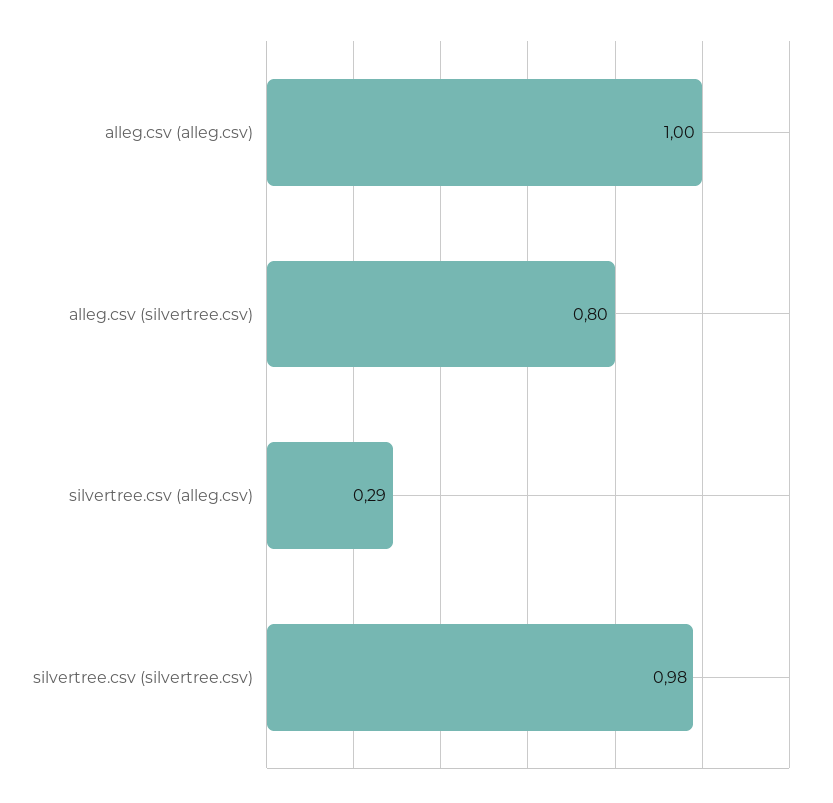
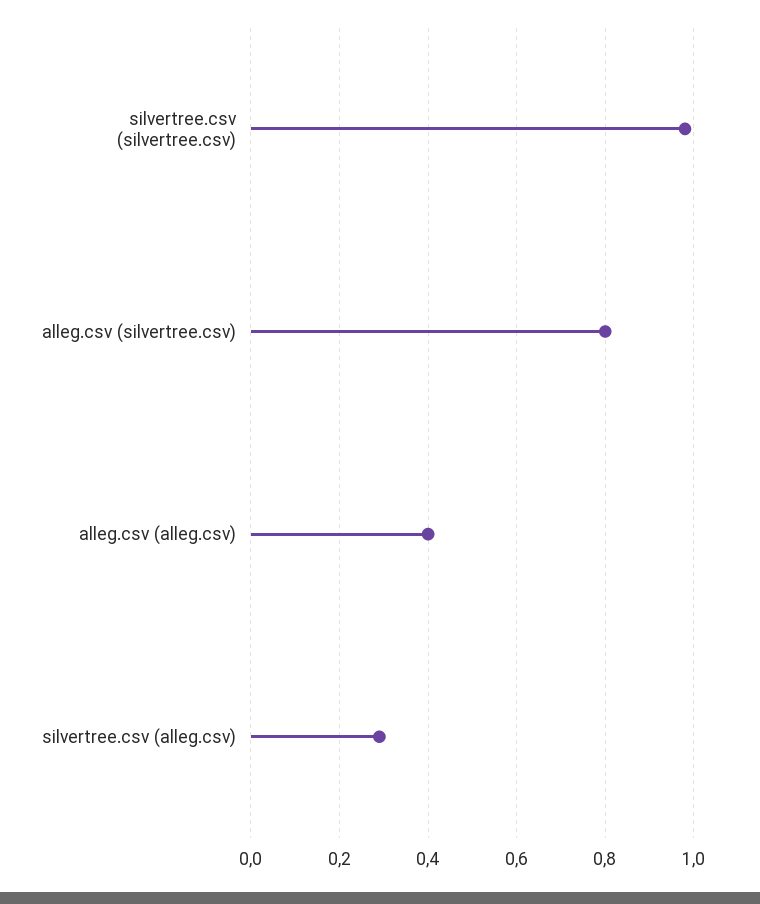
  {
-   "alleg.csv (alleg.csv)": 1,
+   "alleg.csv (alleg.csv)": 0.4,
    "alleg.csv (silvertree.csv)": 0.8,
    "silvertree.csv (alleg.csv)": 0.29,
    "silvertree.csv (silvertree.csv)": 0.98
  }

